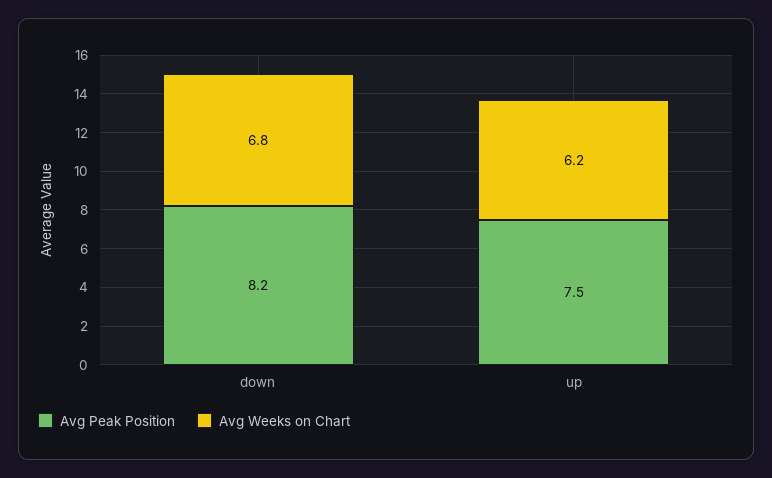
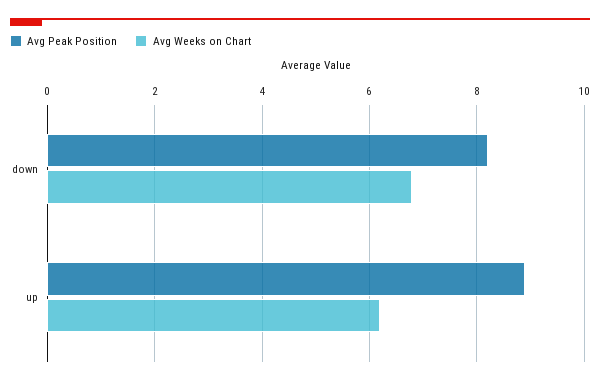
  {
    "Avg Peak Position": {
      "down": 8.2,
-     "up": 7.5
+     "up": 9
    },
    "Avg Weeks on Chart": {
      "down": 6.8,
      "up": 6.2
    }
  }

